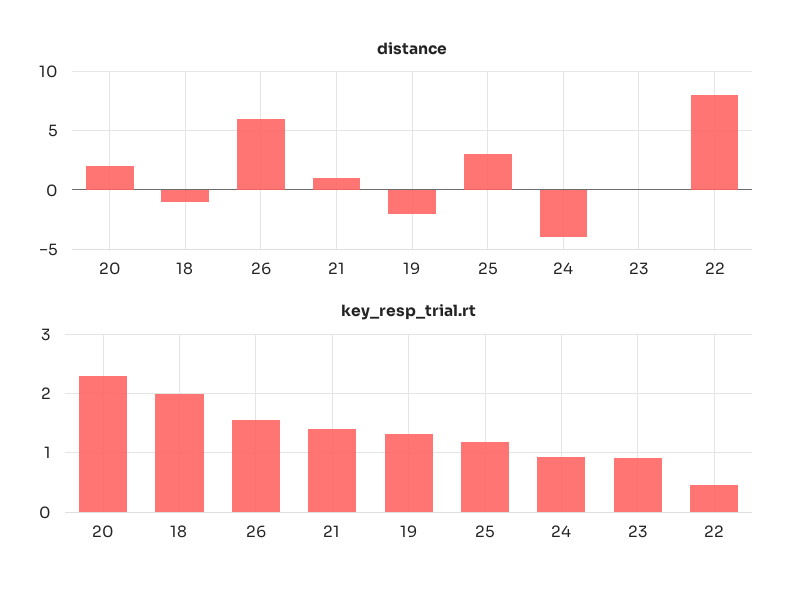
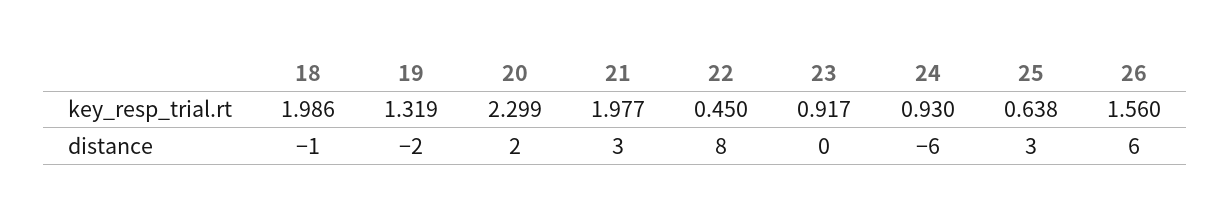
  {
    "distance": {
      "20": 2,
      "18": -1,
      "26": 6,
-     "21": 1,
+     "21": 3,
      "19": -2,
      "25": 3,
-     "24": -4,
+     "24": -6,
      "23": 0,
      "22": 8
    },
    "key_resp_trial.rt": {
      "20": 2.299,
      "18": 1.986,
      "26": 1.56,
-     "21": 1.4,
+     "21": 1.977,
      "19": 1.319,
-     "25": 1.2,
+     "25": 0.638,
      "24": 0.93,
      "23": 0.917,
      "22": 0.45
    }
  }

